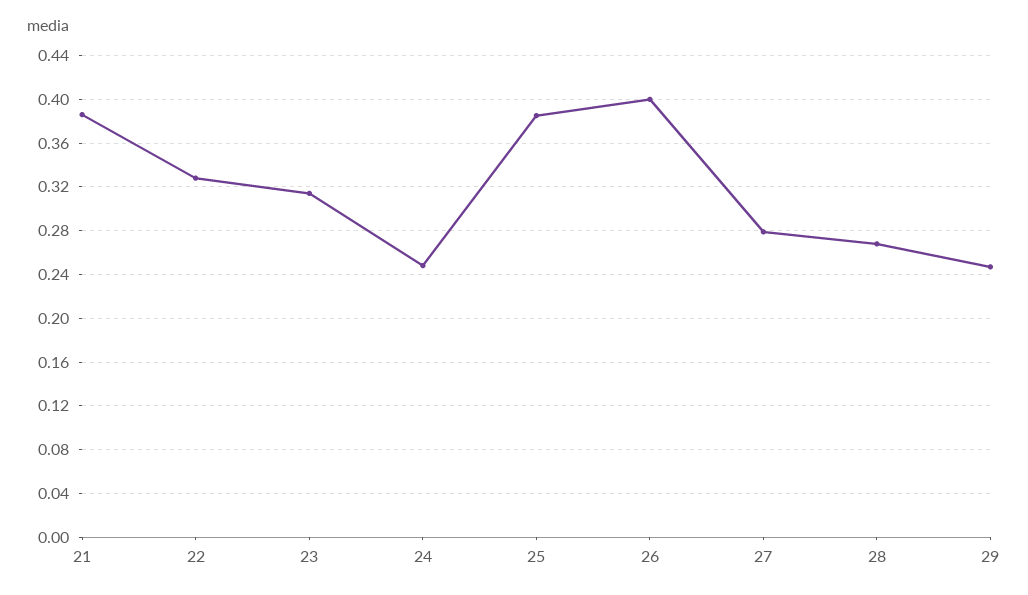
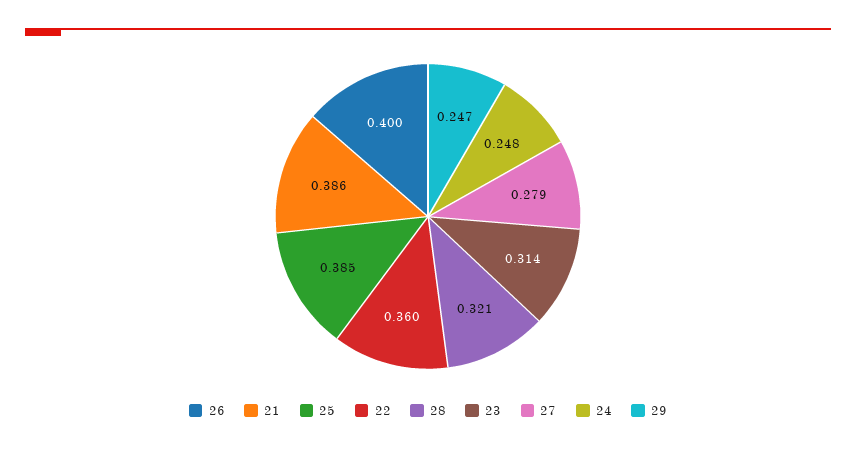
  {
    "21": 0.386,
-   "22": 0.33,
+   "22": 0.36,
    "23": 0.314,
    "24": 0.248,
    "25": 0.385,
    "26": 0.4,
    "27": 0.279,
-   "28": 0.27,
+   "28": 0.321,
    "29": 0.247
  }

